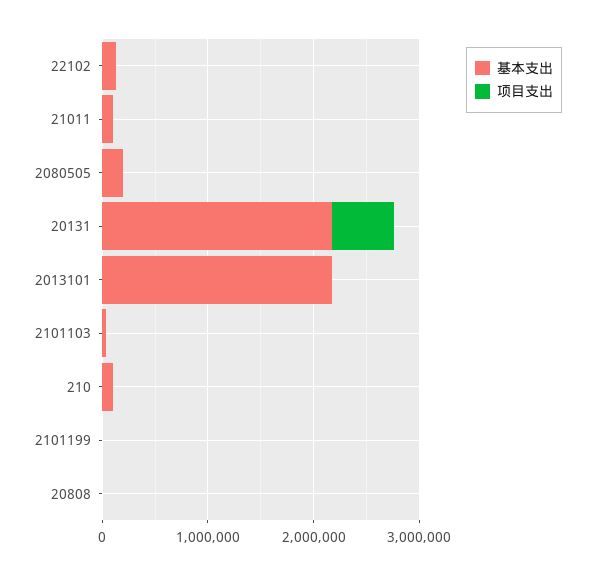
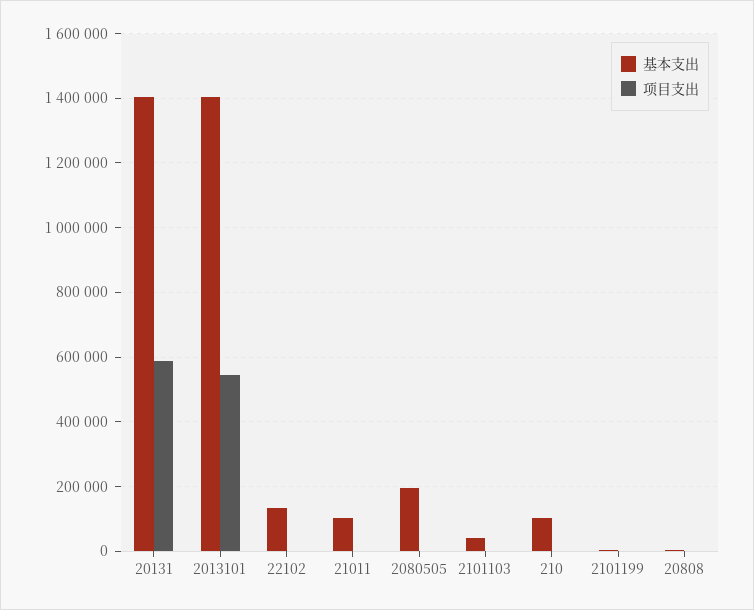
  {
    "基本支出": {
      "22102": 140000,
      "21011": 100000,
      "2080505": 200000,
-     "20131": 2200000,
+     "20131": 1400000,
-     "2013101": 2200000,
+     "2013101": 1400000,
      "2101103": 40000,
      "210": 100000,
      "2101199": 0,
      "20808": 0
    },
    "项目支出": {
      "22102": 0,
      "21011": 0,
      "2080505": 0,
      "20131": 580000,
-     "2013101": 0,
+     "2013101": 540000,
      "2101103": 0,
      "210": 0,
      "2101199": 0,
      "20808": 0
    }
  }

